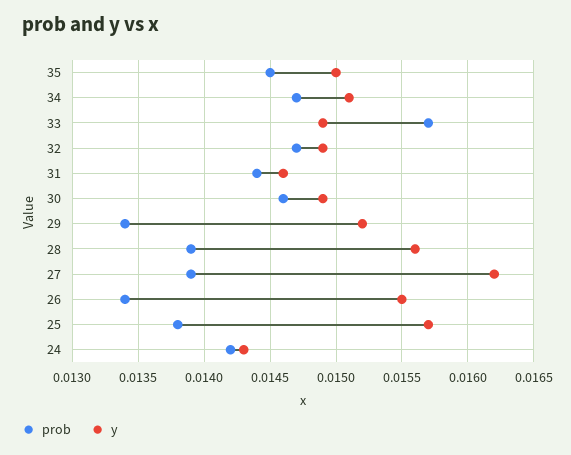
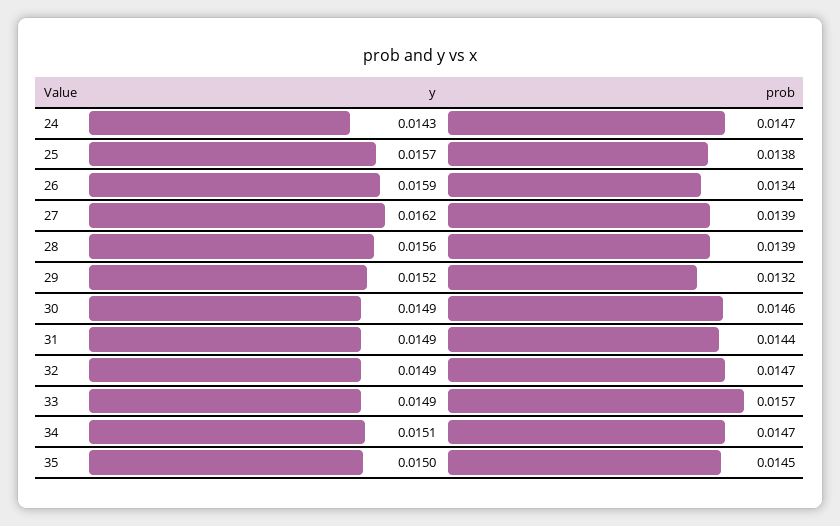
  {
    "prob": {
      "35": 0.0145,
      "34": 0.0147,
      "33": 0.0157,
      "32": 0.0147,
      "31": 0.0144,
      "30": 0.0146,
-     "29": 0.0134,
+     "29": 0.0132,
      "28": 0.0139,
      "27": 0.0139,
      "26": 0.0134,
      "25": 0.0138,
-     "24": 0.0142
+     "24": 0.0147
    },
    "y": {
      "35": 0.015,
      "34": 0.0151,
      "33": 0.0149,
      "32": 0.0149,
-     "31": 0.0146,
+     "31": 0.0149,
      "30": 0.0149,
      "29": 0.0152,
      "28": 0.0156,
      "27": 0.0162,
-     "26": 0.0155,
+     "26": 0.0159,
      "25": 0.0157,
      "24": 0.0143
    }
  }

